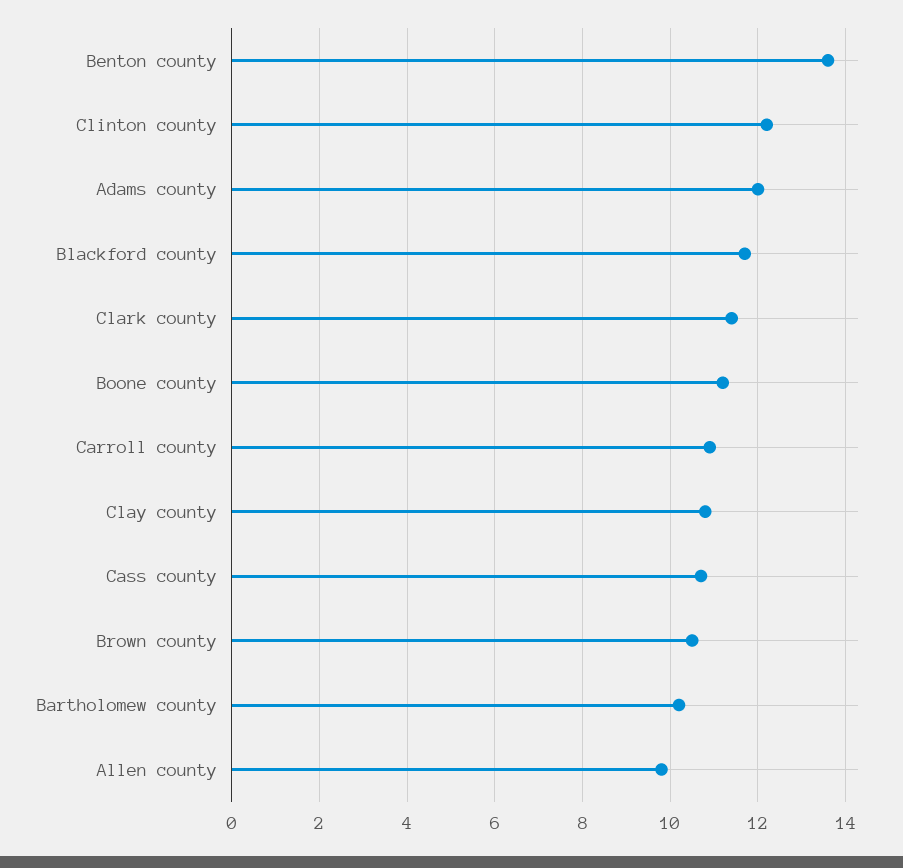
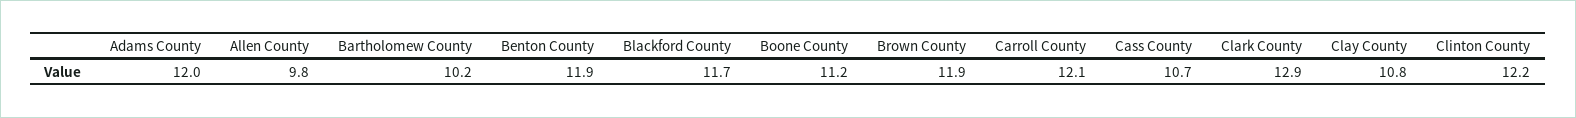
  {
-   "Benton county": 13.5,
+   "Benton county": 11.9,
    "Clinton county": 12.2,
    "Adams county": 12,
    "Blackford county": 11.7,
-   "Clark county": 11.5,
+   "Clark county": 12.9,
    "Boone county": 11.2,
-   "Carroll county": 11,
+   "Carroll county": 12.1,
    "Clay county": 10.8,
    "Cass county": 10.7,
-   "Brown county": 10.5,
+   "Brown county": 11.9,
    "Bartholomew county": 10.2,
    "Allen county": 9.8
  }

